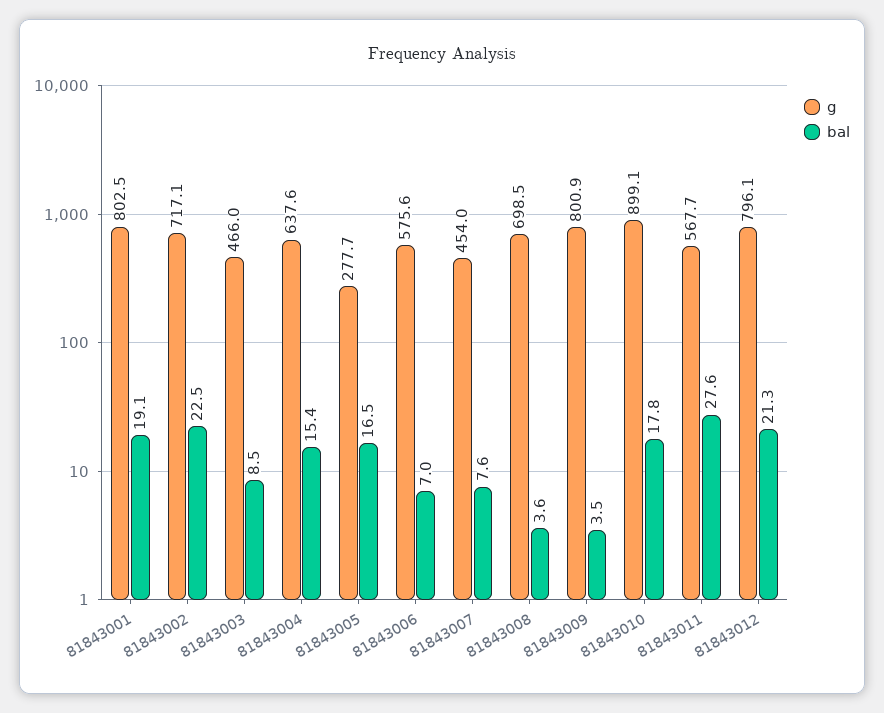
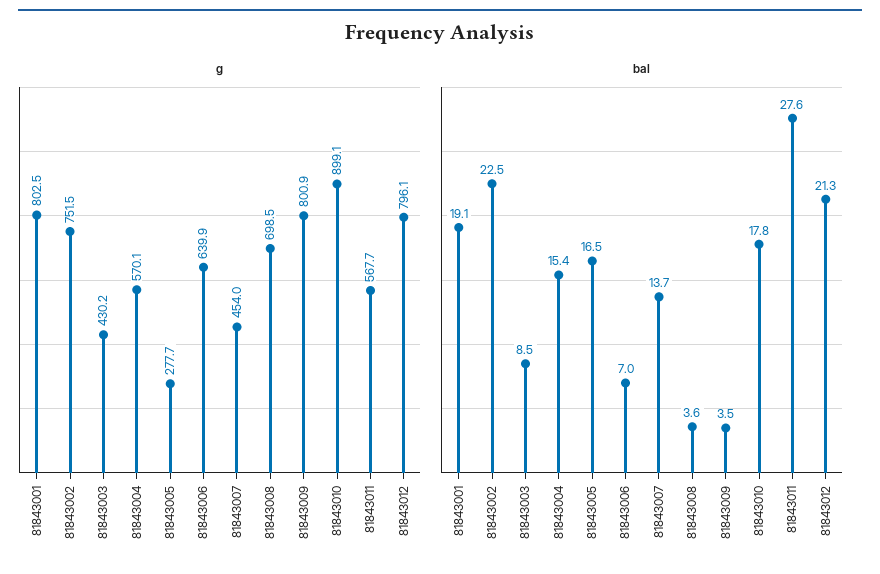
  {
    "g": {
      "81843001": 802.5,
-     "81843002": 717.1,
+     "81843002": 751.5,
-     "81843003": 466,
+     "81843003": 430.2,
-     "81843004": 637.6,
+     "81843004": 570.1,
      "81843005": 277.7,
-     "81843006": 575.6,
+     "81843006": 639.9,
      "81843007": 454,
      "81843008": 698.5,
      "81843009": 800.9,
      "81843010": 899.1,
      "81843011": 567.7,
      "81843012": 796.1
    },
    "bal": {
      "81843001": 19.1,
      "81843002": 22.5,
      "81843003": 8.5,
      "81843004": 15.4,
      "81843005": 16.5,
      "81843006": 7,
-     "81843007": 7.6,
+     "81843007": 13.7,
      "81843008": 3.6,
      "81843009": 3.5,
      "81843010": 17.8,
      "81843011": 27.6,
      "81843012": 21.3
    }
  }

